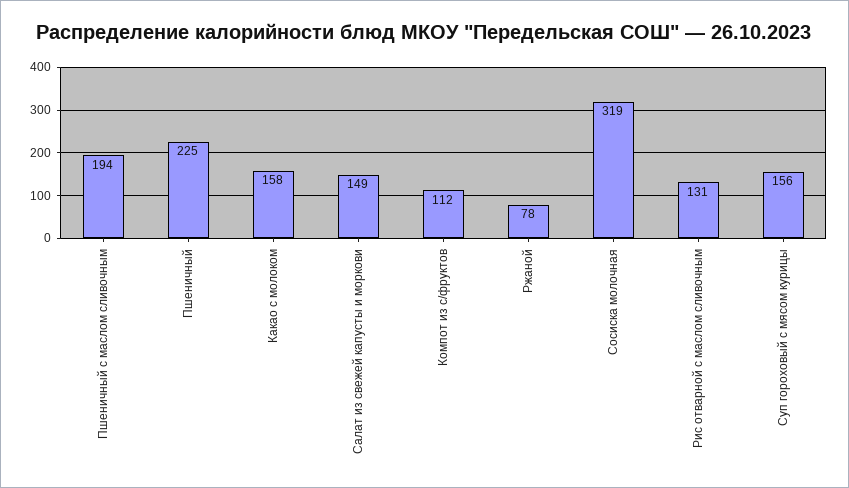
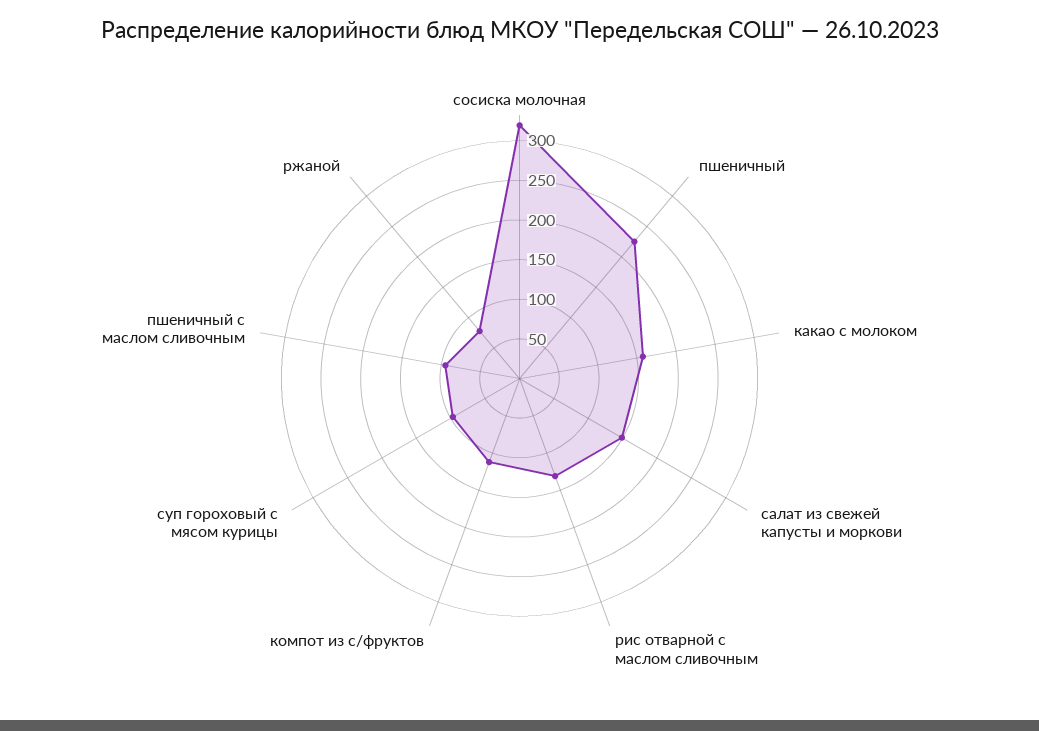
  {
-   "Пшеничный с маслом сливочным": 194,
+   "Пшеничный с маслом сливочным": 100,
    "Пшеничный": 225,
    "Какао с молоком": 158,
    "Салат из свежей капусты и моркови": 149,
    "Компот из с/фруктов": 112,
    "Ржаной": 78,
    "Сосиска молочная": 319,
    "Рис отварной с маслом сливочным": 131,
-   "Суп гороховый с мясом курицы": 156
+   "Суп гороховый с мясом курицы": 100
  }

